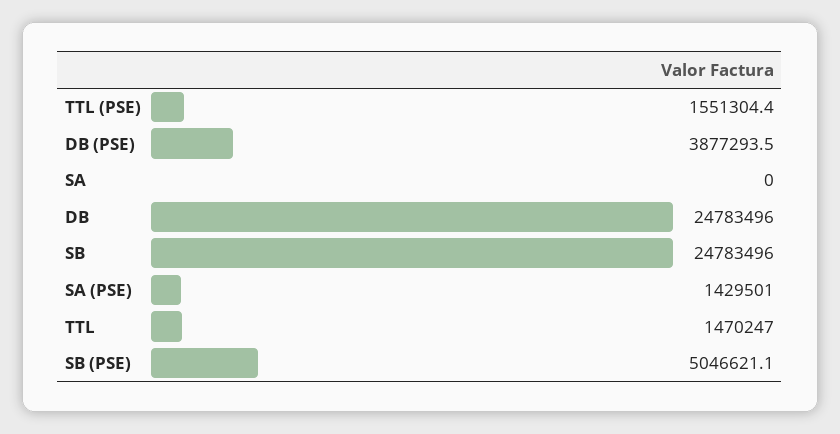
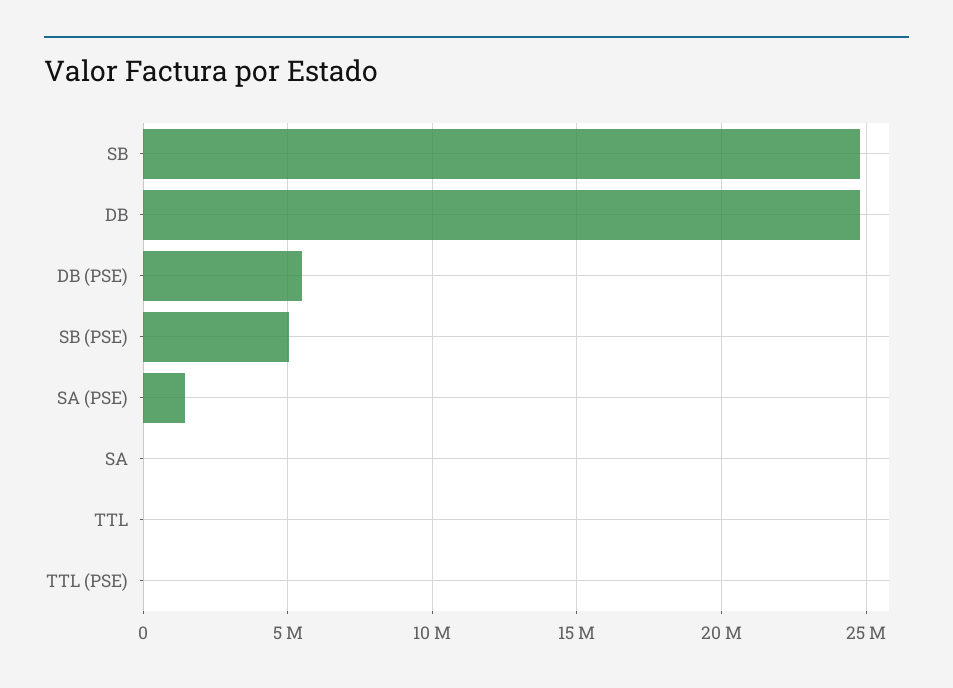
  {
-   "TTL (PSE)": 1551304.4,
+   "TTL (PSE)": 0,
-   "DB (PSE)": 3877293.5,
+   "DB (PSE)": 5500000,
    "SA": 0,
    "DB": 24783496,
    "SB": 24783496,
    "SA (PSE)": 1429501,
-   "TTL": 1470247,
+   "TTL": 0,
    "SB (PSE)": 5046621.1
  }

